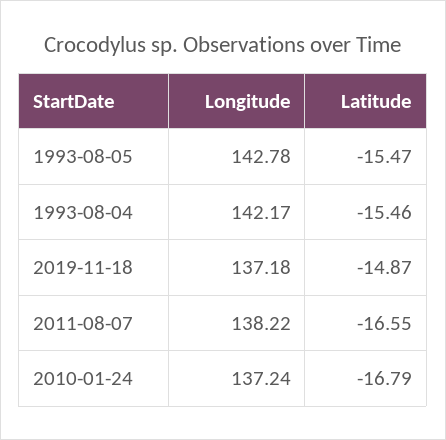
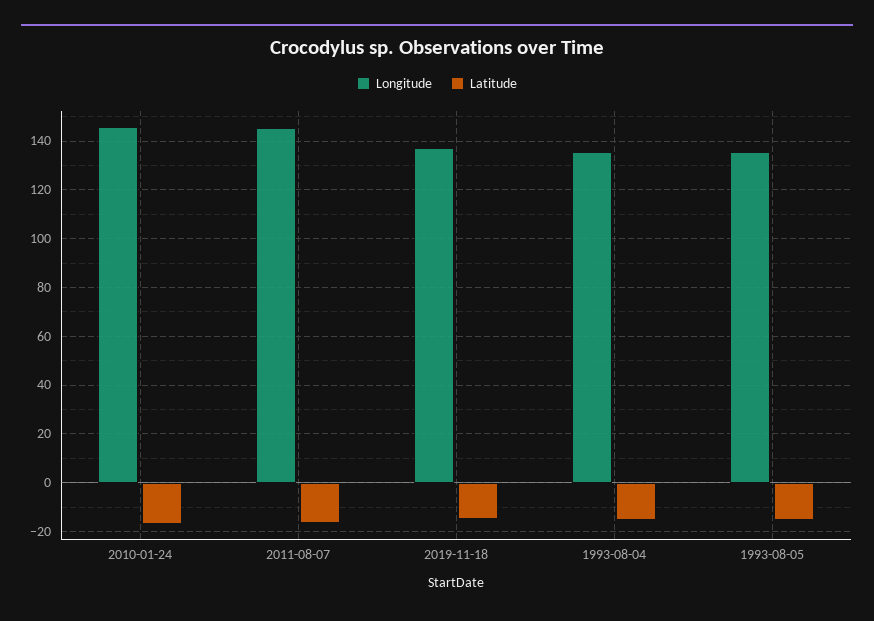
  {
    "Longitude": {
-     "1993-08-05": 142.78,
+     "1993-08-05": 135,
-     "1993-08-04": 142.17,
+     "1993-08-04": 135,
      "2019-11-18": 137.18,
-     "2011-08-07": 138.22,
+     "2011-08-07": 145,
-     "2010-01-24": 137.24
+     "2010-01-24": 145
    },
    "Latitude": {
      "1993-08-05": -15.47,
      "1993-08-04": -15.46,
      "2019-11-18": -14.87,
      "2011-08-07": -16.55,
      "2010-01-24": -16.79
    }
  }

